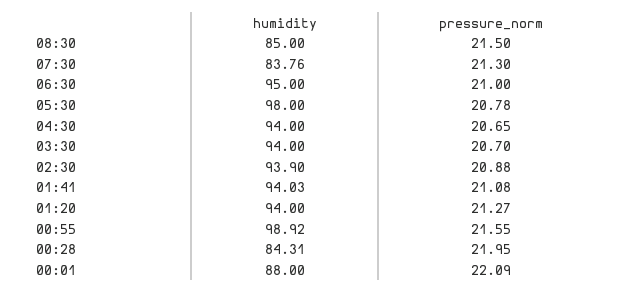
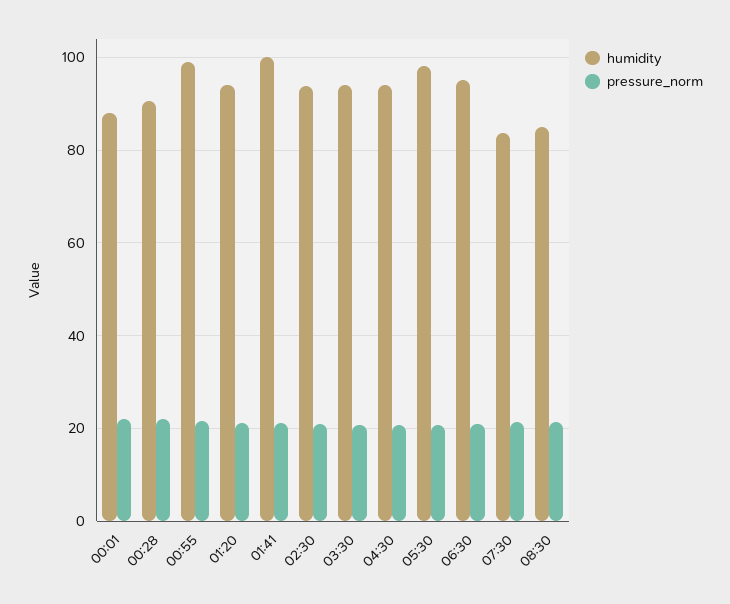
  {
    "humidity": {
      "08:30": 85,
      "07:30": 83.76,
      "06:30": 95,
      "05:30": 98,
      "04:30": 94,
      "03:30": 94,
      "02:30": 93.9,
-     "01:41": 94.03,
+     "01:41": 100,
      "01:20": 94,
      "00:55": 98.92,
-     "00:28": 84.31,
+     "00:28": 90,
      "00:01": 88
    },
    "pressure_norm": {
      "08:30": 21.5,
      "07:30": 21.3,
      "06:30": 21,
      "05:30": 20.78,
      "04:30": 20.65,
      "03:30": 20.7,
      "02:30": 20.88,
      "01:41": 21.08,
      "01:20": 21.27,
      "00:55": 21.55,
      "00:28": 21.95,
      "00:01": 22.09
    }
  }

